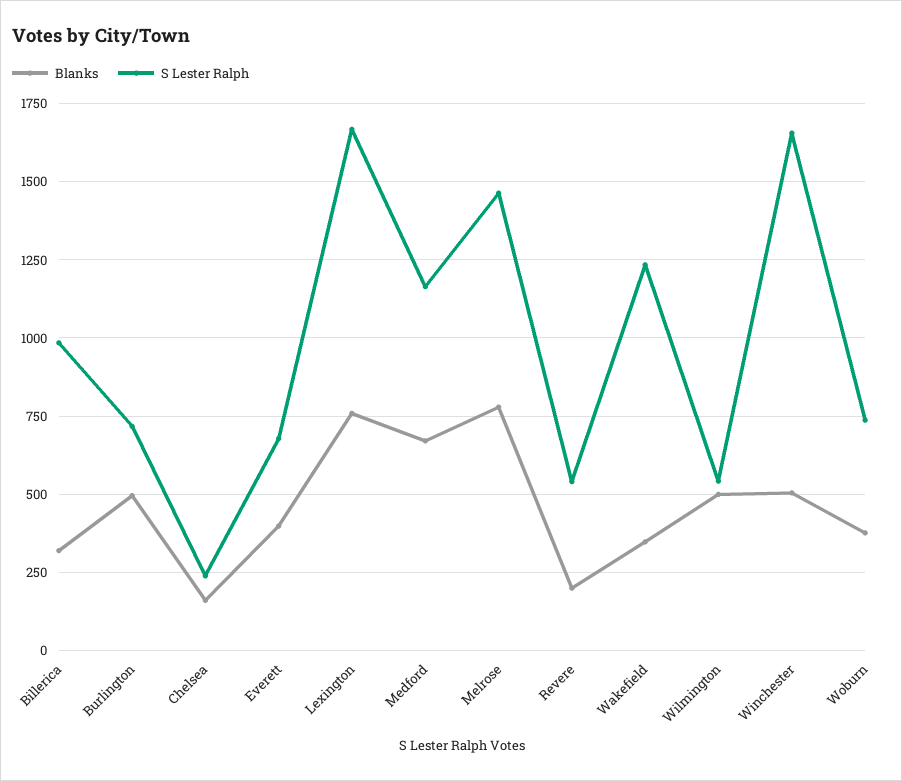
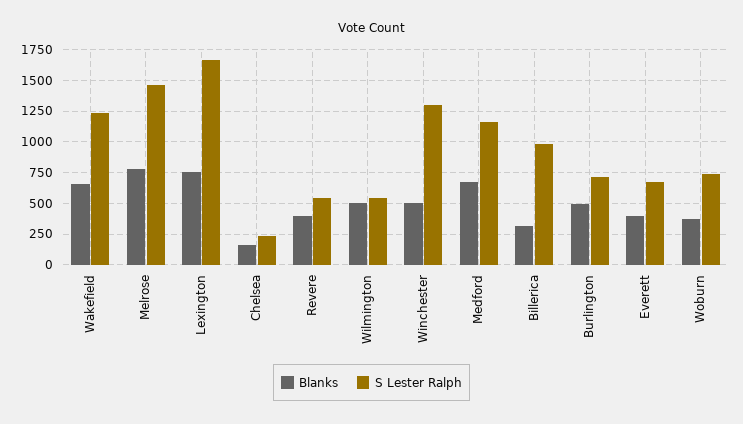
  {
    "Blanks": {
      "Billerica": 325,
      "Burlington": 500,
      "Chelsea": 150,
      "Everett": 400,
      "Lexington": 750,
      "Medford": 675,
      "Melrose": 775,
-     "Revere": 200,
+     "Revere": 400,
-     "Wakefield": 350,
+     "Wakefield": 650,
      "Wilmington": 500,
      "Winchester": 500,
      "Woburn": 375
    },
    "S Lester Ralph": {
      "Billerica": 975,
      "Burlington": 725,
      "Chelsea": 250,
      "Everett": 675,
      "Lexington": 1675,
      "Medford": 1175,
      "Melrose": 1475,
      "Revere": 550,
      "Wakefield": 1225,
      "Wilmington": 550,
-     "Winchester": 1650,
+     "Winchester": 1300,
      "Woburn": 725
    }
  }

